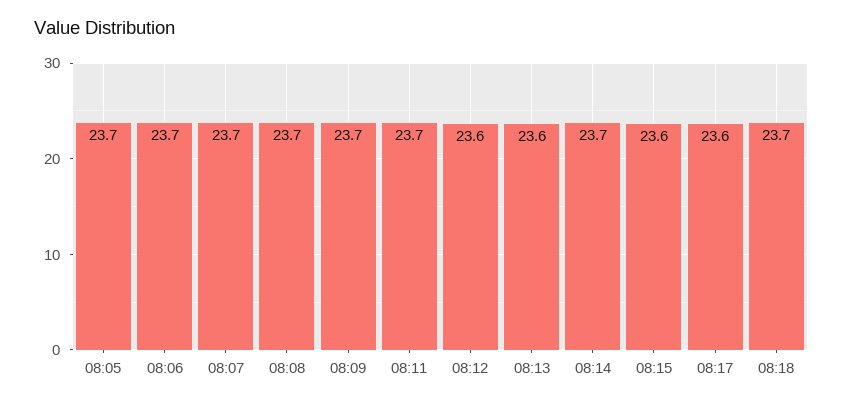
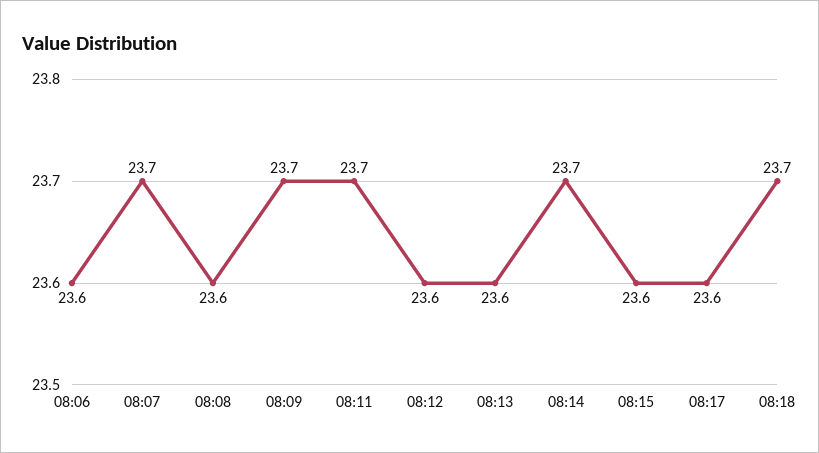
  {
-   "08:05": 23.7,
-   "08:06": 23.7,
+   "08:06": 23.6,
    "08:07": 23.7,
-   "08:08": 23.7,
+   "08:08": 23.6,
    "08:09": 23.7,
    "08:11": 23.7,
    "08:12": 23.6,
    "08:13": 23.6,
    "08:14": 23.7,
    "08:15": 23.6,
    "08:17": 23.6,
    "08:18": 23.7
  }

